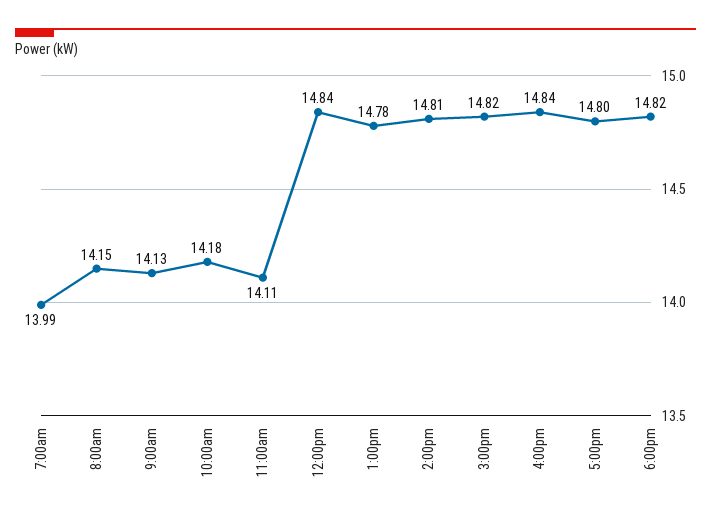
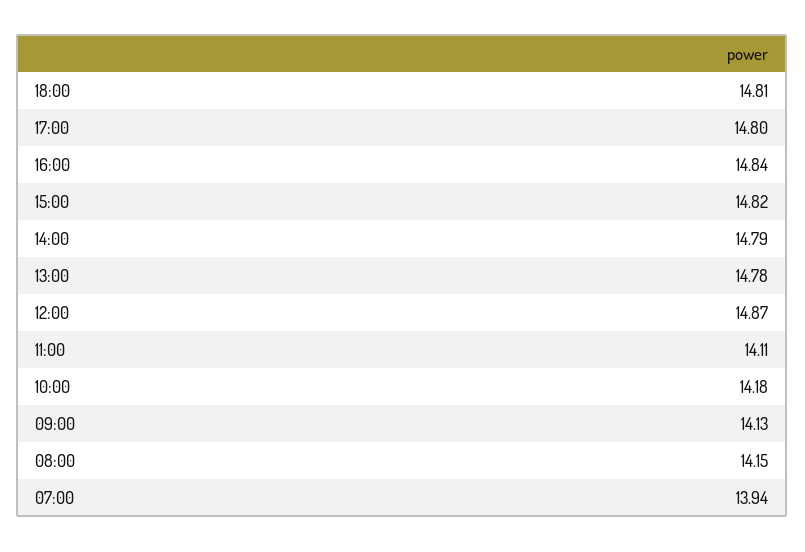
  {
-   "7:00am": 13.99,
+   "7:00am": 13.94,
    "8:00am": 14.15,
    "9:00am": 14.13,
    "10:00am": 14.18,
    "11:00am": 14.11,
-   "12:00pm": 14.84,
+   "12:00pm": 14.87,
    "1:00pm": 14.78,
-   "2:00pm": 14.81,
+   "2:00pm": 14.79,
    "3:00pm": 14.82,
    "4:00pm": 14.84,
    "5:00pm": 14.8,
-   "6:00pm": 14.82
+   "6:00pm": 14.81
  }

